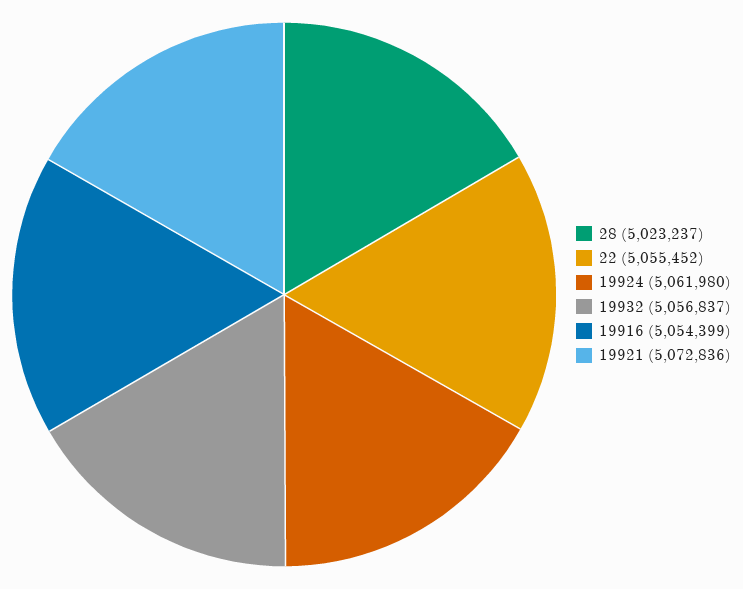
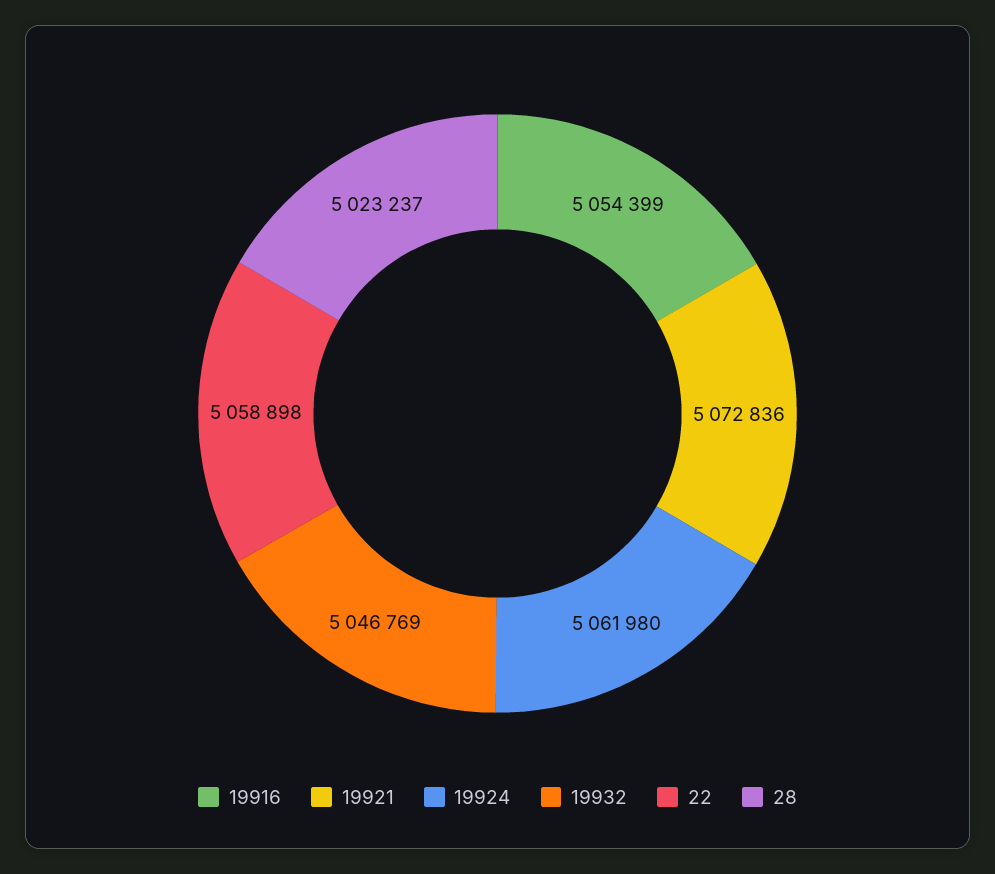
  {
    "28": 5023237,
-   "22": 5055452,
+   "22": 5058898,
    "19924": 5061980,
-   "19932": 5056837,
+   "19932": 5046769,
    "19916": 5054399,
    "19921": 5072836
  }

